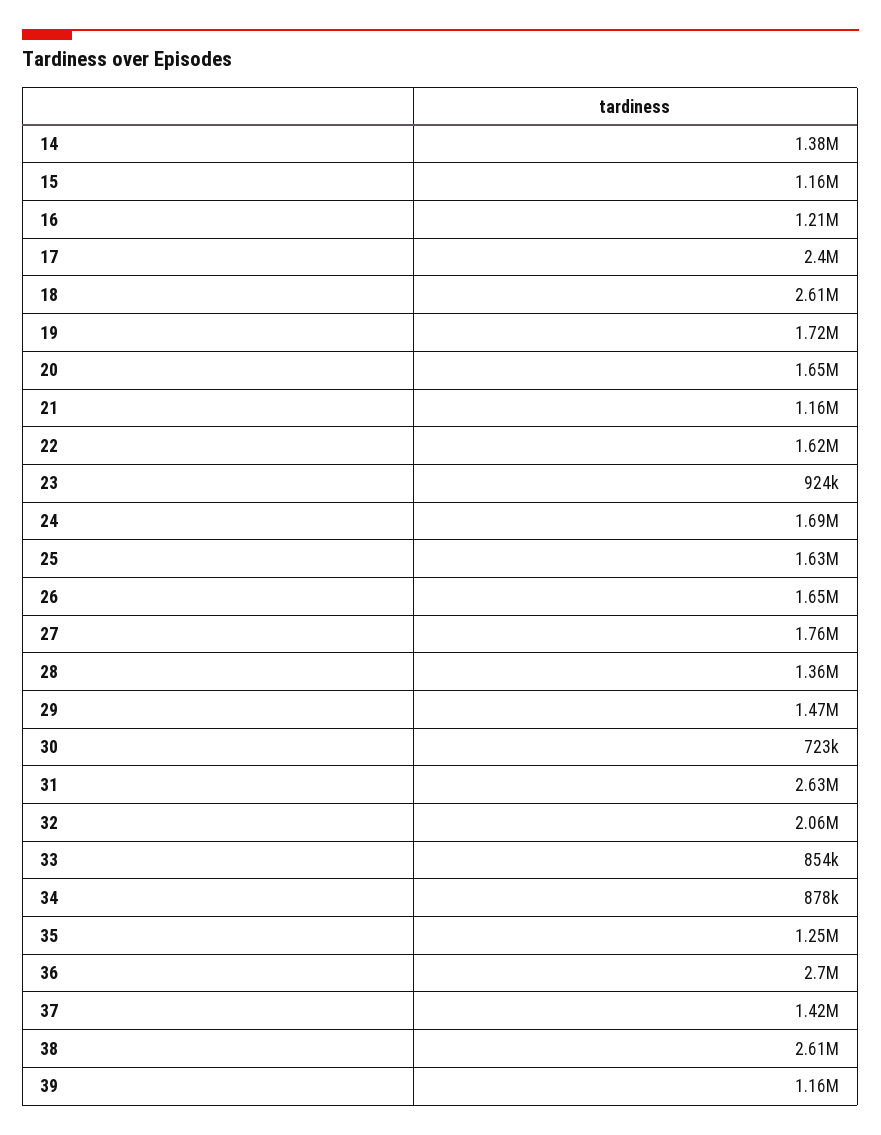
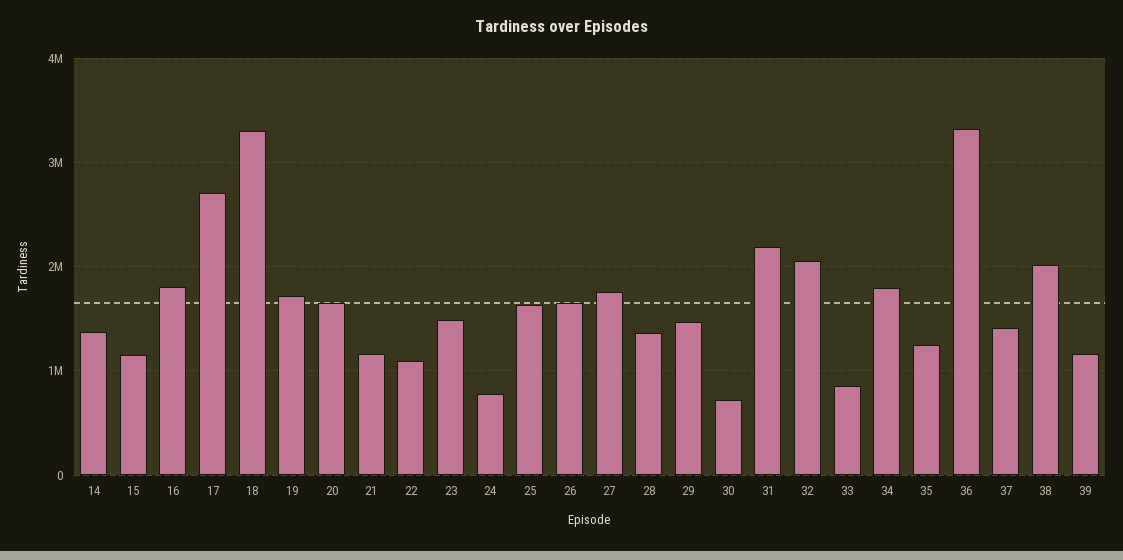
  {
    "14": 1380000,
    "15": 1160000,
-   "16": 1210000,
+   "16": 1800000,
-   "17": 2400000,
+   "17": 2700000,
-   "18": 2610000,
+   "18": 3300000,
    "19": 1720000,
    "20": 1650000,
    "21": 1160000,
-   "22": 1620000,
+   "22": 1100000,
-   "23": 924000,
+   "23": 1500000,
-   "24": 1690000,
+   "24": 800000,
    "25": 1630000,
    "26": 1650000,
    "27": 1760000,
    "28": 1360000,
    "29": 1470000,
    "30": 723000,
-   "31": 2630000,
+   "31": 2200000,
    "32": 2060000,
    "33": 854000,
-   "34": 878000,
+   "34": 1800000,
    "35": 1250000,
-   "36": 2700000,
+   "36": 3300000,
    "37": 1420000,
-   "38": 2610000,
+   "38": 2000000,
    "39": 1160000
  }

